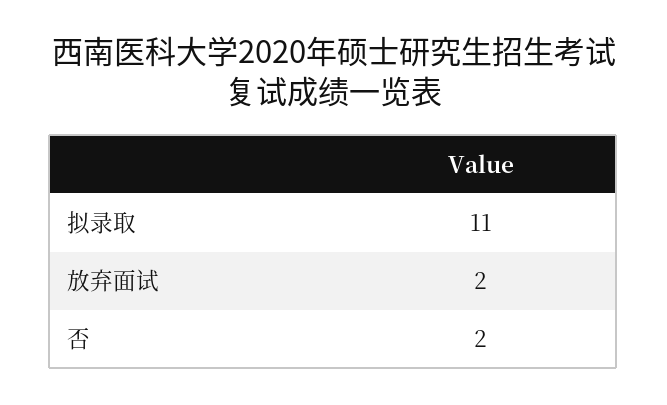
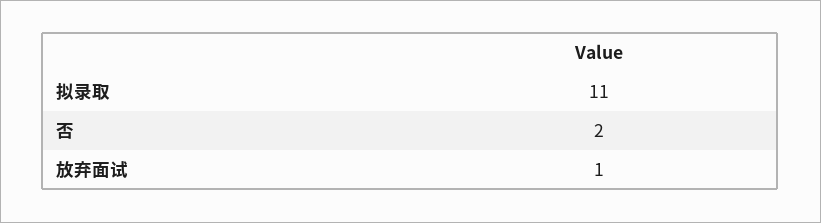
  {
    "拟录取": 11,
-   "放弃面试": 2,
+   "放弃面试": 1,
    "否": 2
  }

